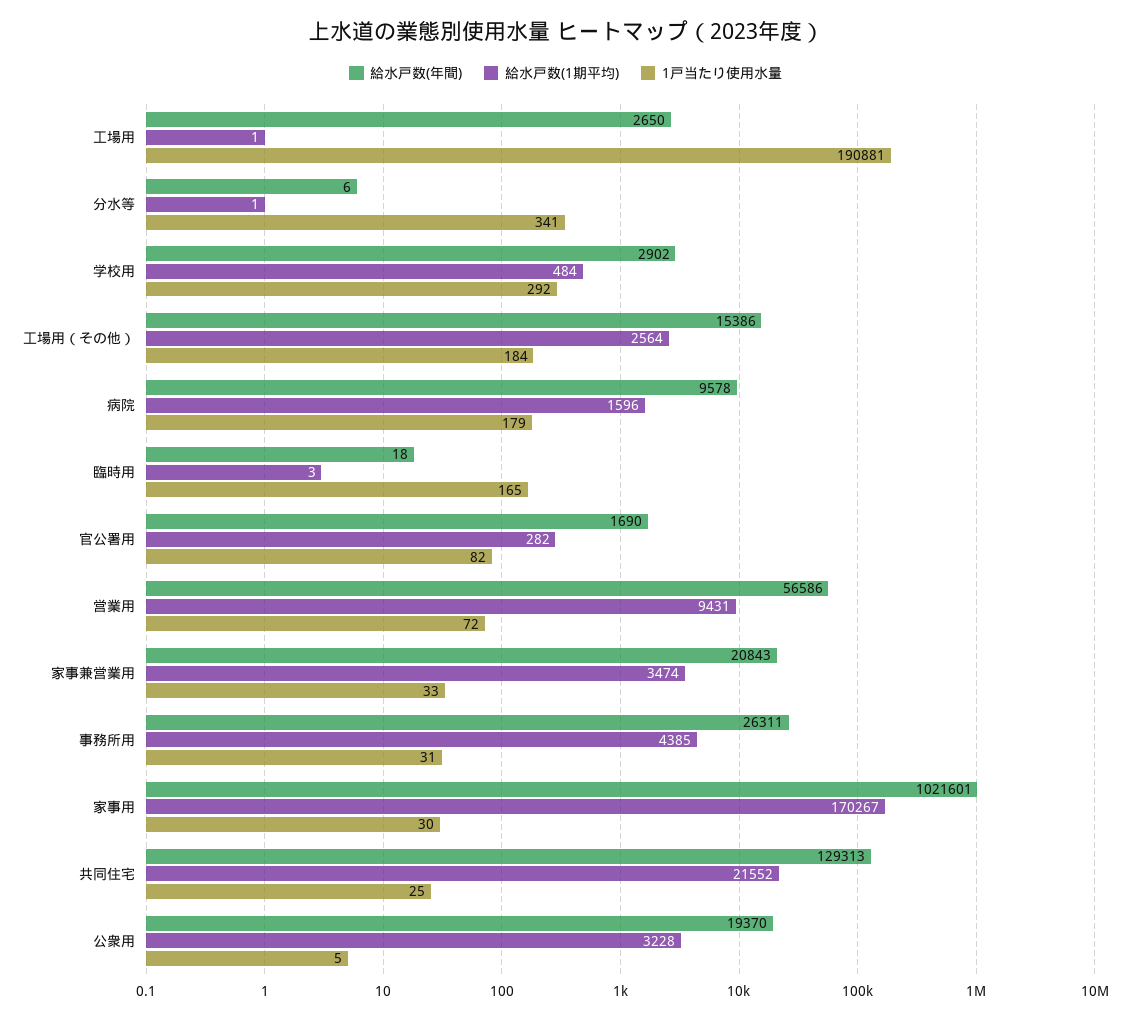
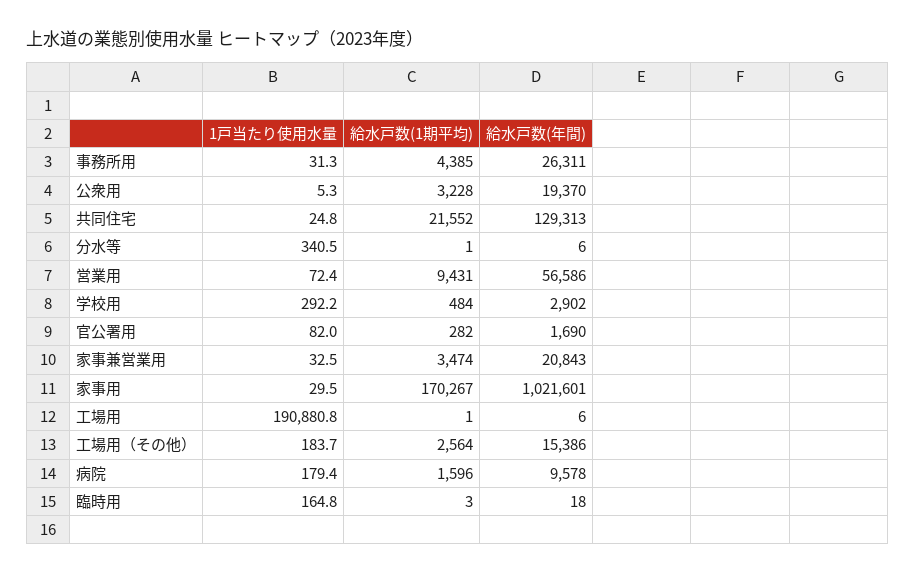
  {
    "給水戸数(年間)": {
-     "工場用": 2650,
+     "工場用": 6,
      "分水等": 6,
      "学校用": 2902,
      "工場用（その他）": 15386,
      "病院": 9578,
      "臨時用": 18,
      "官公署用": 1690,
      "営業用": 56586,
      "家事兼営業用": 20843,
      "事務所用": 26311,
      "家事用": 1021601,
      "共同住宅": 129313,
      "公衆用": 19370
    },
    "給水戸数(1期平均)": {
      "工場用": 1,
      "分水等": 1,
      "学校用": 484,
      "工場用（その他）": 2564,
      "病院": 1596,
      "臨時用": 3,
      "官公署用": 282,
      "営業用": 9431,
      "家事兼営業用": 3474,
      "事務所用": 4385,
      "家事用": 170267,
      "共同住宅": 21552,
      "公衆用": 3228
    },
    "1戸当たり使用水量": {
      "工場用": 190880.8,
      "分水等": 340.5,
      "学校用": 292.2,
      "工場用（その他）": 183.7,
      "病院": 179.4,
      "臨時用": 164.8,
      "官公署用": 82,
      "営業用": 72.4,
      "家事兼営業用": 32.5,
      "事務所用": 31.3,
      "家事用": 29.5,
      "共同住宅": 24.8,
      "公衆用": 5.3
    }
  }

